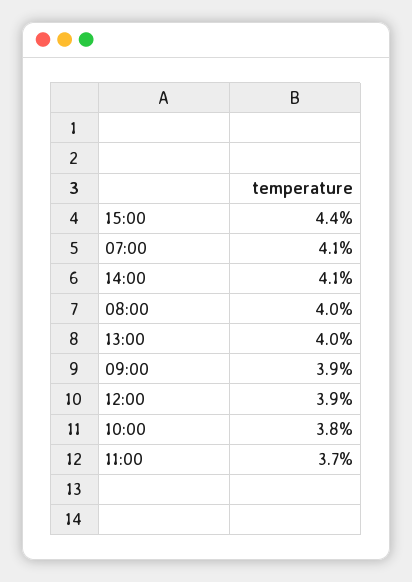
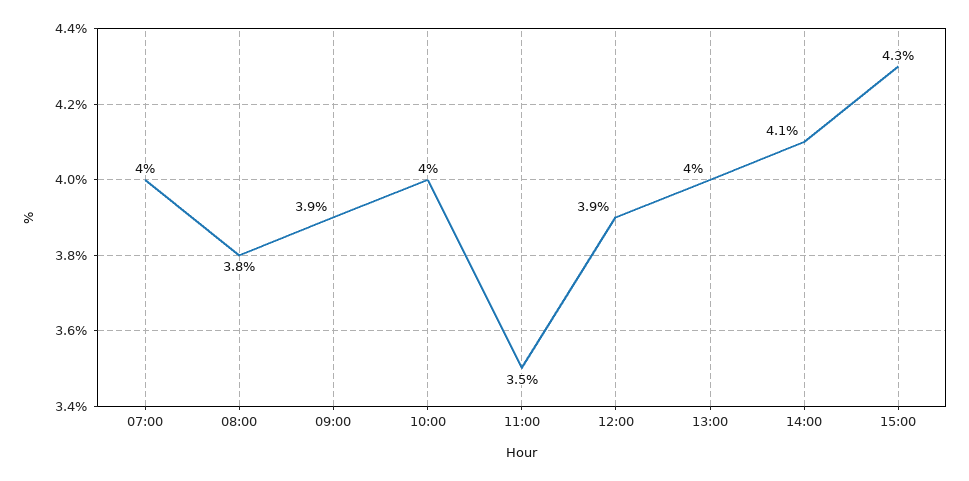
  {
-   "15:00": 4.4,
+   "15:00": 4.3,
-   "07:00": 4.1,
+   "07:00": 4,
    "14:00": 4.1,
-   "08:00": 4,
+   "08:00": 3.8,
    "13:00": 4,
    "09:00": 3.9,
    "12:00": 3.9,
-   "10:00": 3.8,
+   "10:00": 4,
-   "11:00": 3.7
+   "11:00": 3.5
  }

